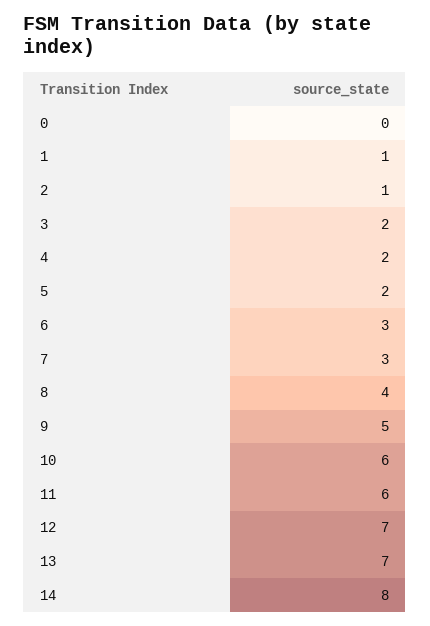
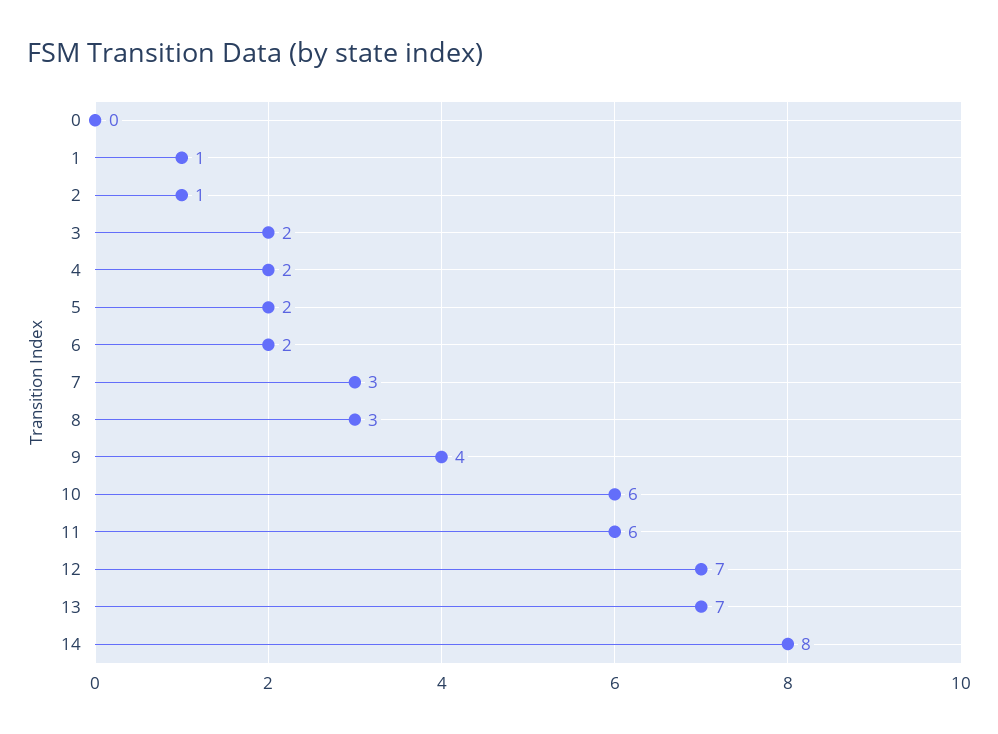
  {
    "0": 0,
    "1": 1,
    "2": 1,
    "3": 2,
    "4": 2,
    "5": 2,
-   "6": 3,
+   "6": 2,
    "7": 3,
-   "8": 4,
+   "8": 3,
-   "9": 5,
+   "9": 4,
    "10": 6,
    "11": 6,
    "12": 7,
    "13": 7,
    "14": 8
  }

